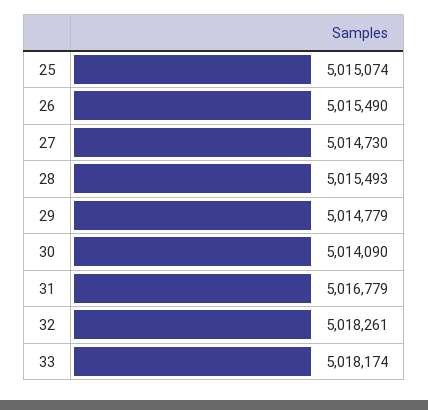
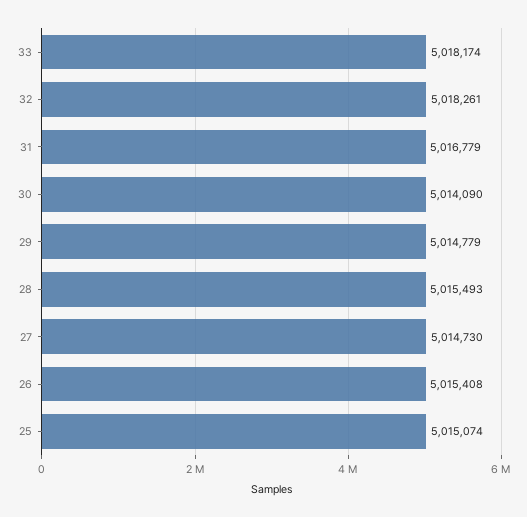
  {
    "25": 5015074,
-   "26": 5015490,
+   "26": 5015408,
    "27": 5014730,
    "28": 5015493,
    "29": 5014779,
    "30": 5014090,
    "31": 5016779,
    "32": 5018261,
    "33": 5018174
  }

